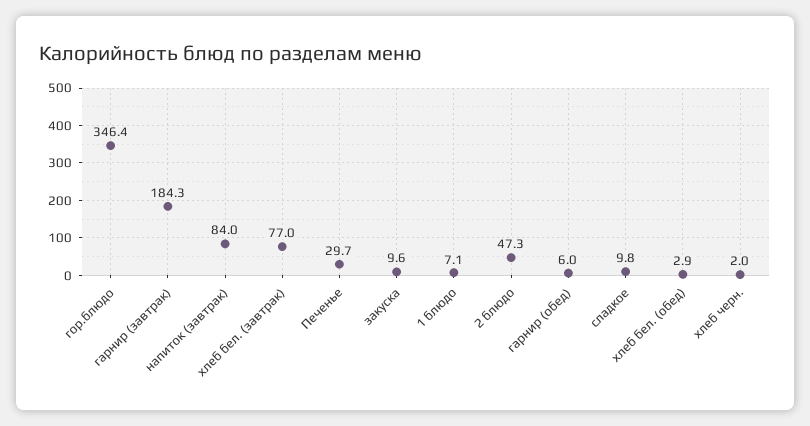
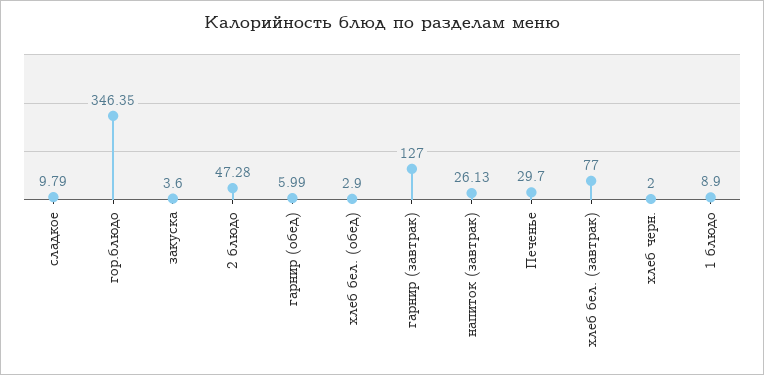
  {
    "гор.блюдо": 346.35,
-   "гарнир (завтрак)": 184.3,
+   "гарнир (завтрак)": 127,
-   "напиток (завтрак)": 84,
+   "напиток (завтрак)": 26.13,
    "хлеб бел. (завтрак)": 77,
    "Печенье": 29.7,
-   "закуска": 9.6,
+   "закуска": 3.6,
-   "1 блюдо": 7.1,
+   "1 блюдо": 8.9,
    "2 блюдо": 47.28,
    "гарнир (обед)": 5.99,
    "сладкое": 9.79,
    "хлеб бел. (обед)": 2.9,
    "хлеб черн.": 2
  }

